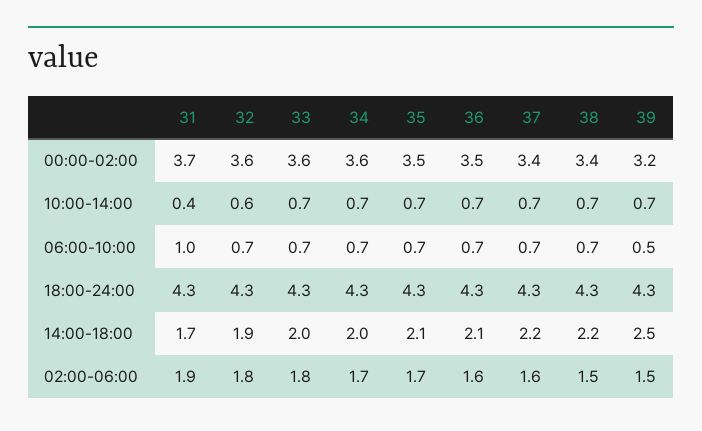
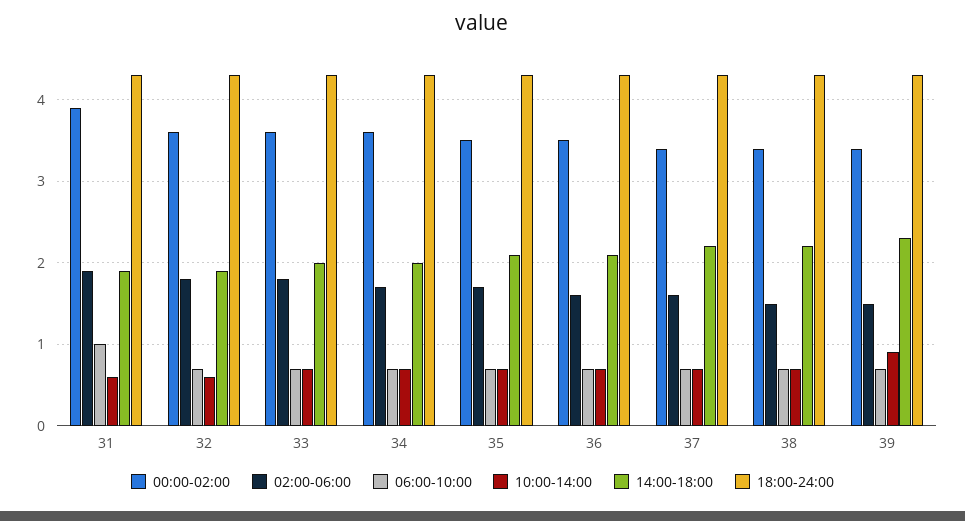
  {
    "00:00-02:00": {
-     "31": 3.7,
+     "31": 3.9,
      "32": 3.6,
      "33": 3.6,
      "34": 3.6,
      "35": 3.5,
      "36": 3.5,
      "37": 3.4,
      "38": 3.4,
-     "39": 3.2
+     "39": 3.4
    },
    "10:00-14:00": {
-     "31": 0.4,
+     "31": 0.6,
      "32": 0.6,
      "33": 0.7,
      "34": 0.7,
      "35": 0.7,
      "36": 0.7,
      "37": 0.7,
      "38": 0.7,
-     "39": 0.7
+     "39": 0.9
    },
    "06:00-10:00": {
      "31": 1,
      "32": 0.7,
      "33": 0.7,
      "34": 0.7,
      "35": 0.7,
      "36": 0.7,
      "37": 0.7,
      "38": 0.7,
-     "39": 0.5
+     "39": 0.7
    },
    "18:00-24:00": {
      "31": 4.3,
      "32": 4.3,
      "33": 4.3,
      "34": 4.3,
      "35": 4.3,
      "36": 4.3,
      "37": 4.3,
      "38": 4.3,
      "39": 4.3
    },
    "14:00-18:00": {
-     "31": 1.7,
+     "31": 1.9,
      "32": 1.9,
      "33": 2,
      "34": 2,
      "35": 2.1,
      "36": 2.1,
      "37": 2.2,
      "38": 2.2,
-     "39": 2.5
+     "39": 2.3
    },
    "02:00-06:00": {
      "31": 1.9,
      "32": 1.8,
      "33": 1.8,
      "34": 1.7,
      "35": 1.7,
      "36": 1.6,
      "37": 1.6,
      "38": 1.5,
      "39": 1.5
    }
  }

